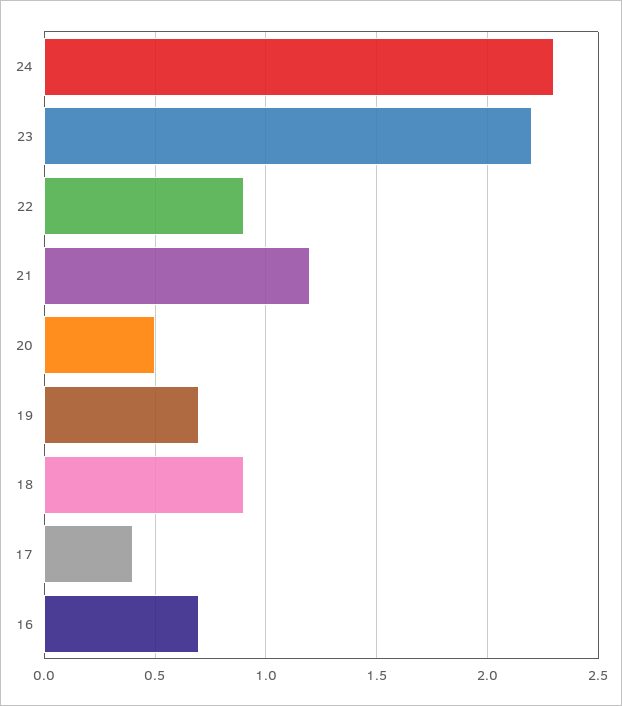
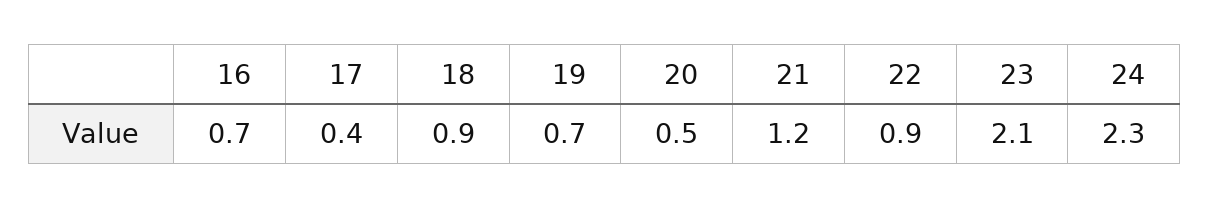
  {
    "24": 2.3,
-   "23": 2.2,
+   "23": 2.1,
    "22": 0.9,
    "21": 1.2,
    "20": 0.5,
    "19": 0.7,
    "18": 0.9,
    "17": 0.4,
    "16": 0.7
  }

